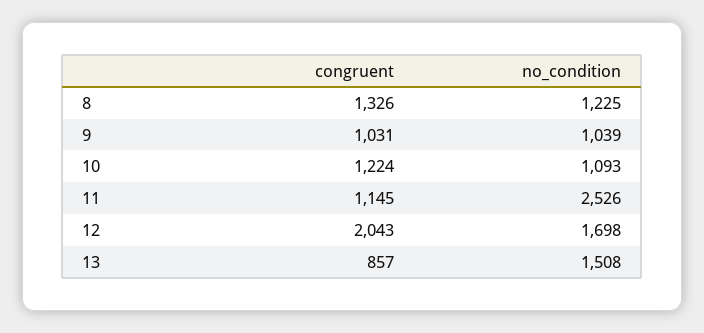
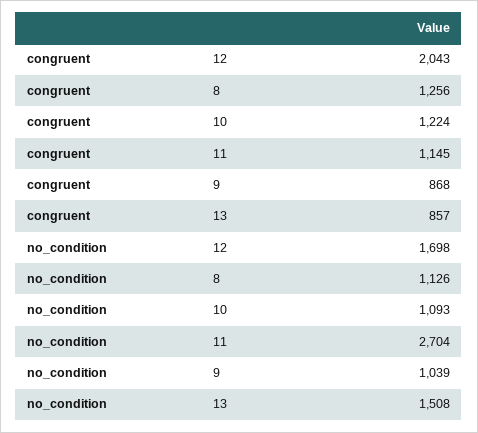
  {
    "congruent": {
-     "8": 1326,
+     "8": 1256,
-     "9": 1031,
+     "9": 868,
      "10": 1224,
      "11": 1145,
      "12": 2043,
      "13": 857
    },
    "no_condition": {
-     "8": 1225,
+     "8": 1126,
      "9": 1039,
      "10": 1093,
-     "11": 2526,
+     "11": 2704,
      "12": 1698,
      "13": 1508
    }
  }

